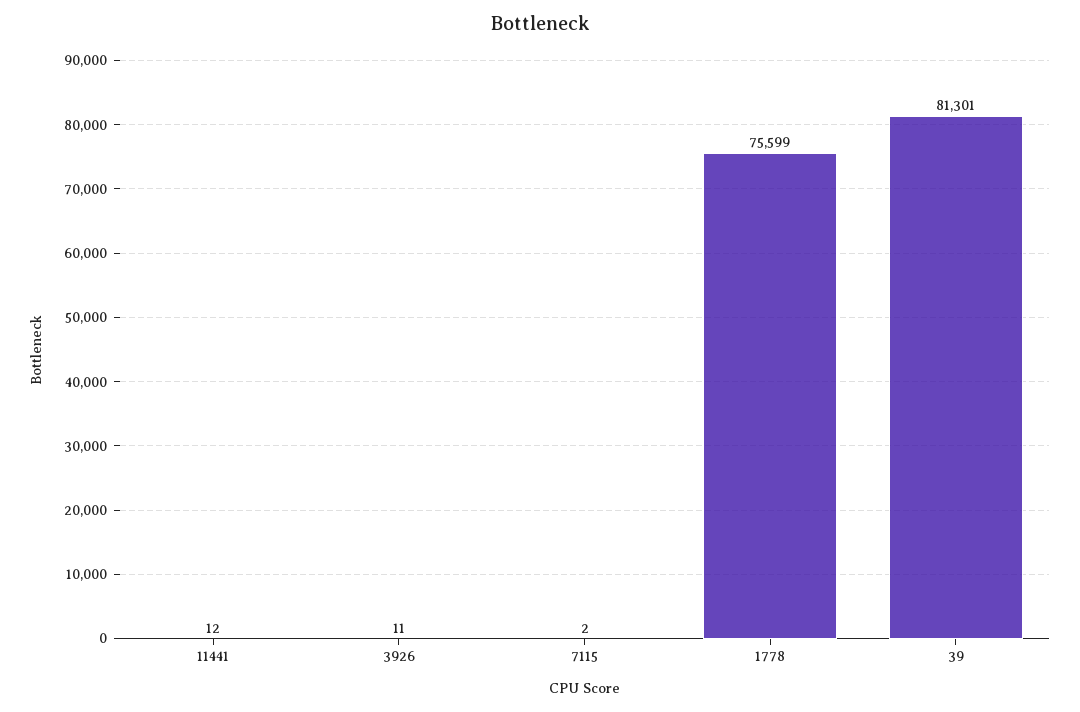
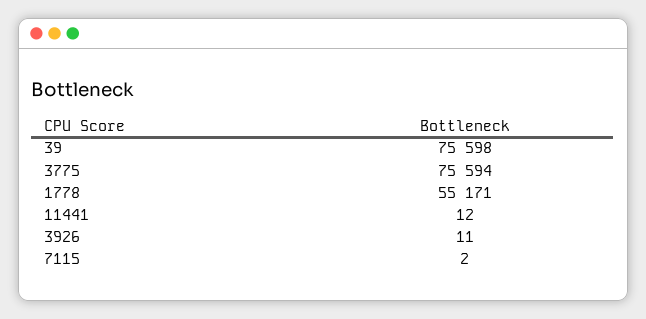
  {
    "11441": 12,
    "3926": 11,
    "7115": 2,
-   "1778": 75599,
+   "1778": 55171,
-   "39": 81301
+   "39": 75598,
+   "3775": 75594
  }

